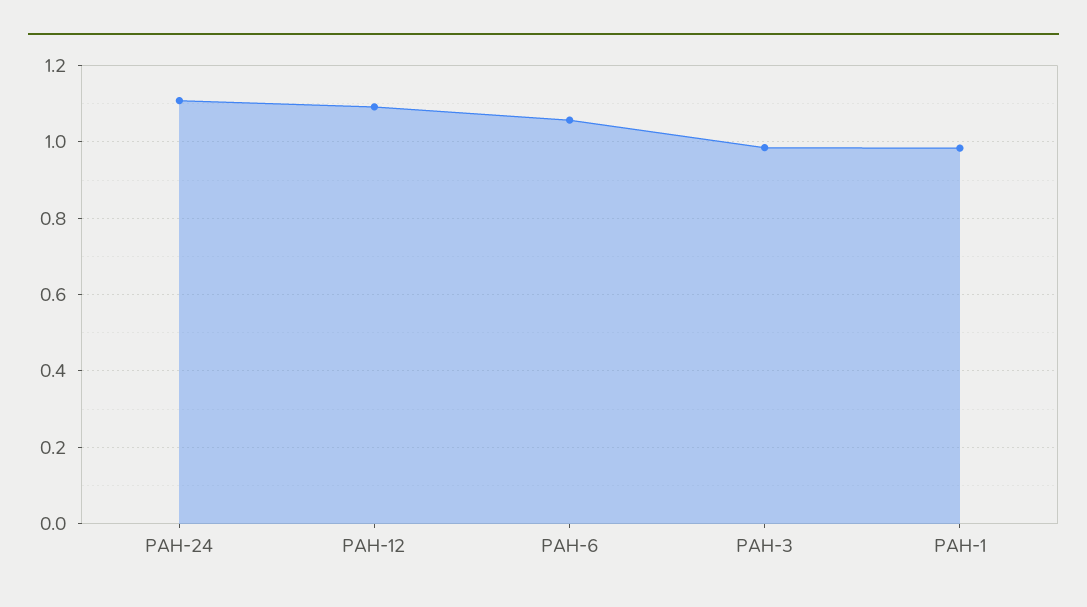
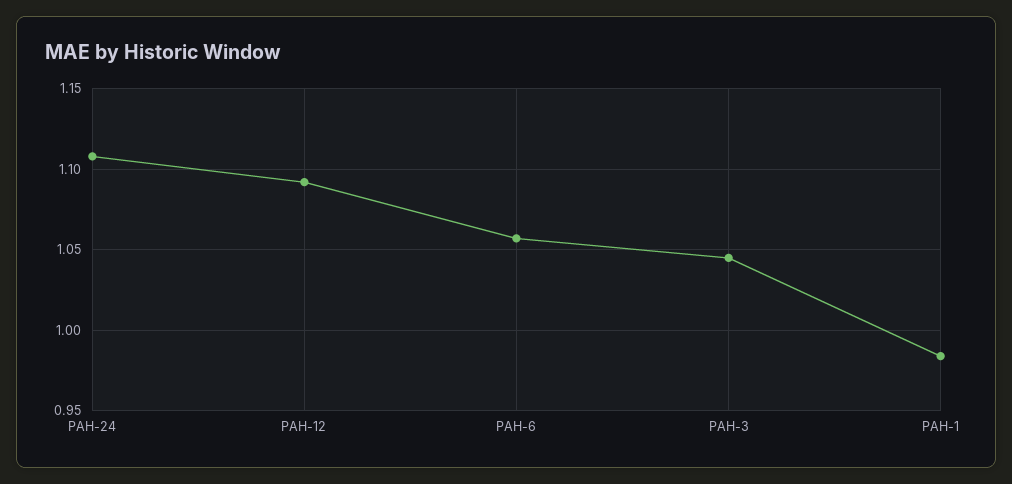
  {
    "PAH-24": 1.11,
    "PAH-12": 1.09,
    "PAH-6": 1.055,
-   "PAH-3": 0.98,
+   "PAH-3": 1.045,
    "PAH-1": 0.985
  }

